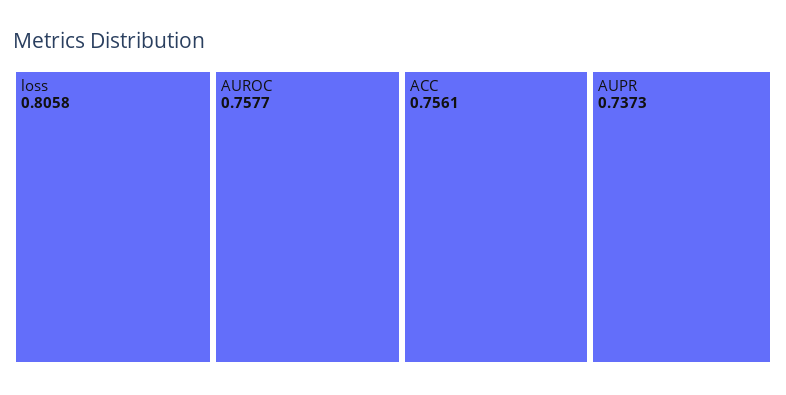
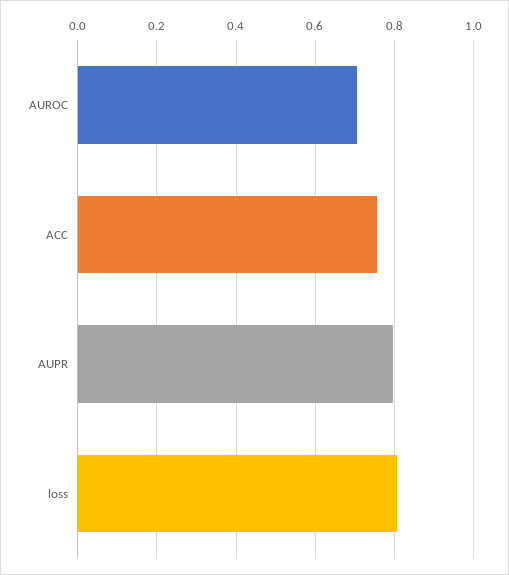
  {
    "loss": 0.8058,
-   "AUROC": 0.7577,
+   "AUROC": 0.7,
    "ACC": 0.7561,
-   "AUPR": 0.7373
+   "AUPR": 0.8
  }

